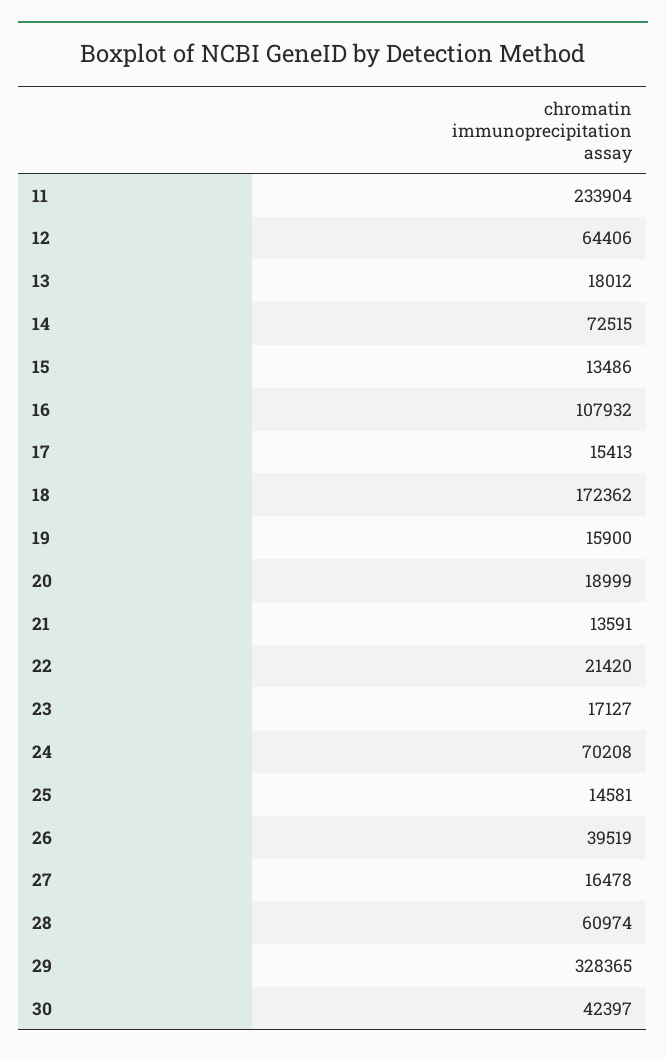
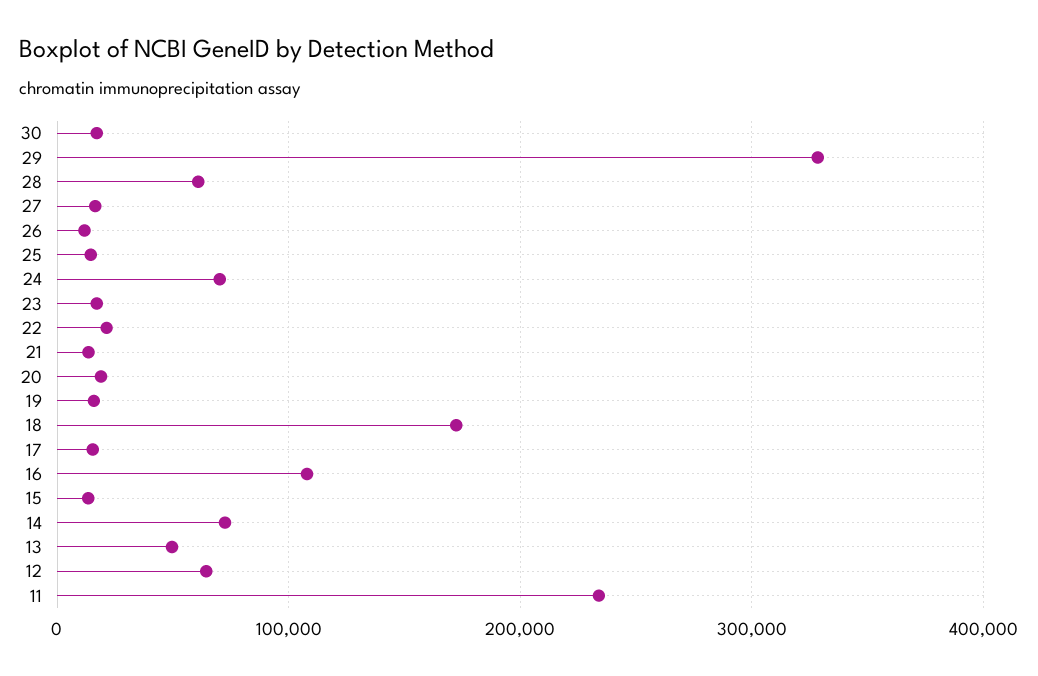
  {
    "11": 233904,
    "12": 64406,
-   "13": 18012,
+   "13": 50000,
    "14": 72515,
    "15": 13486,
    "16": 107932,
    "17": 15413,
    "18": 172362,
    "19": 15900,
    "20": 18999,
    "21": 13591,
    "22": 21420,
    "23": 17127,
    "24": 70208,
    "25": 14581,
-   "26": 39519,
+   "26": 10000,
    "27": 16478,
    "28": 60974,
    "29": 328365,
-   "30": 42397
+   "30": 20000
  }

